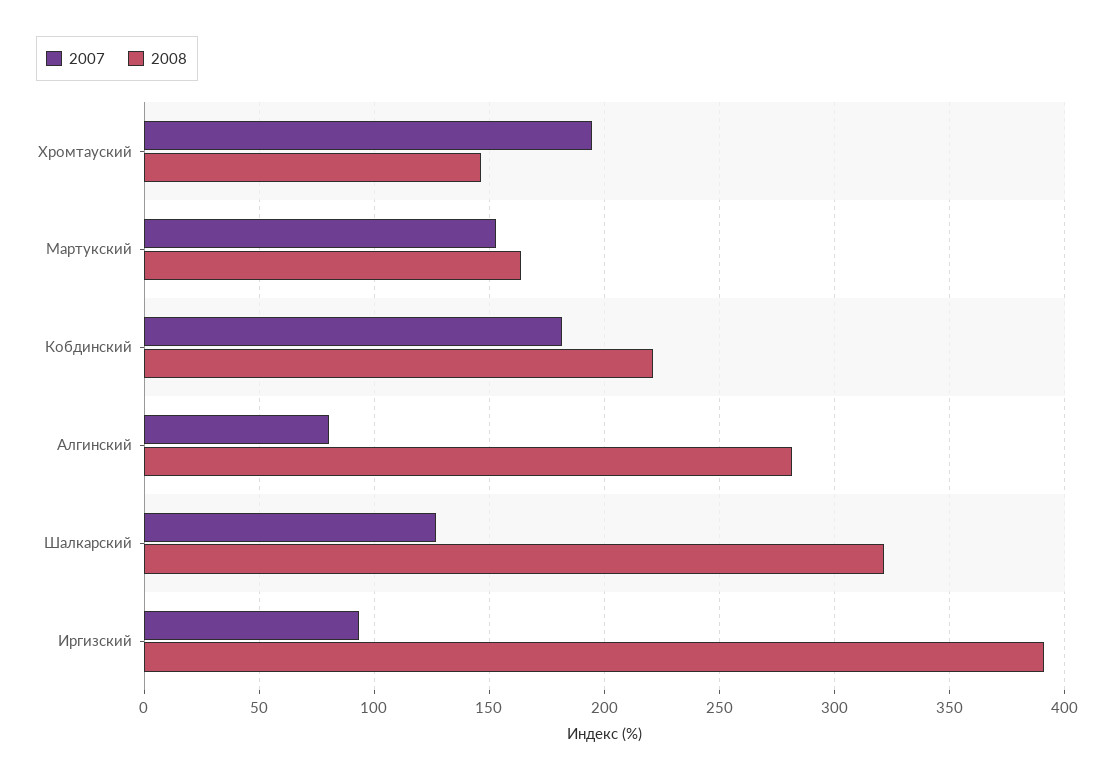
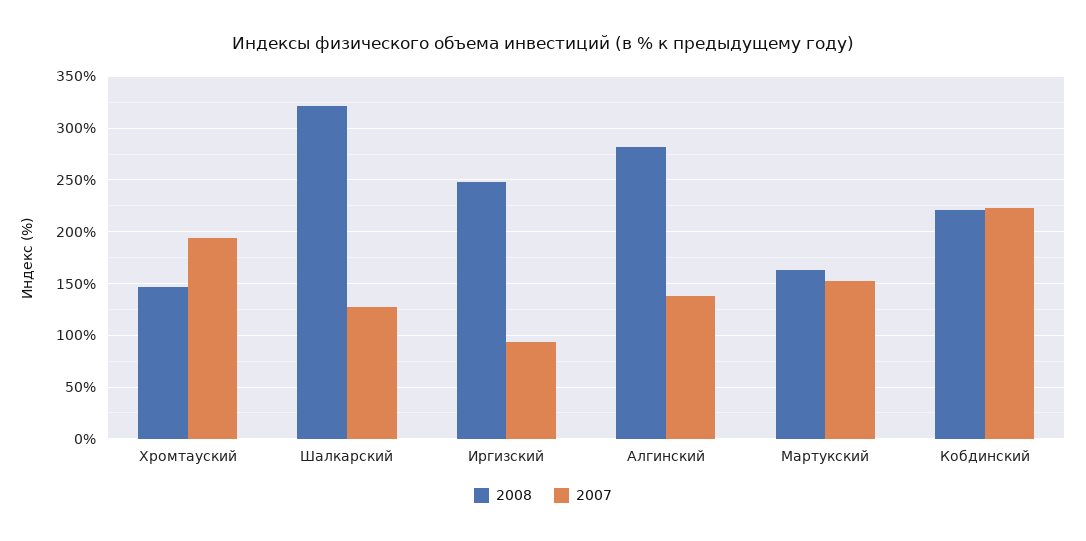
  {
    "2007": {
      "Хромтауский": 195,
      "Мартукский": 155,
-     "Кобдинский": 180,
+     "Кобдинский": 220,
-     "Алгинский": 80,
+     "Алгинский": 140,
      "Шалкарский": 125,
      "Иргизский": 95
    },
    "2008": {
      "Хромтауский": 145,
      "Мартукский": 165,
      "Кобдинский": 220,
      "Алгинский": 280,
      "Шалкарский": 320,
-     "Иргизский": 390
+     "Иргизский": 250
    }
  }

